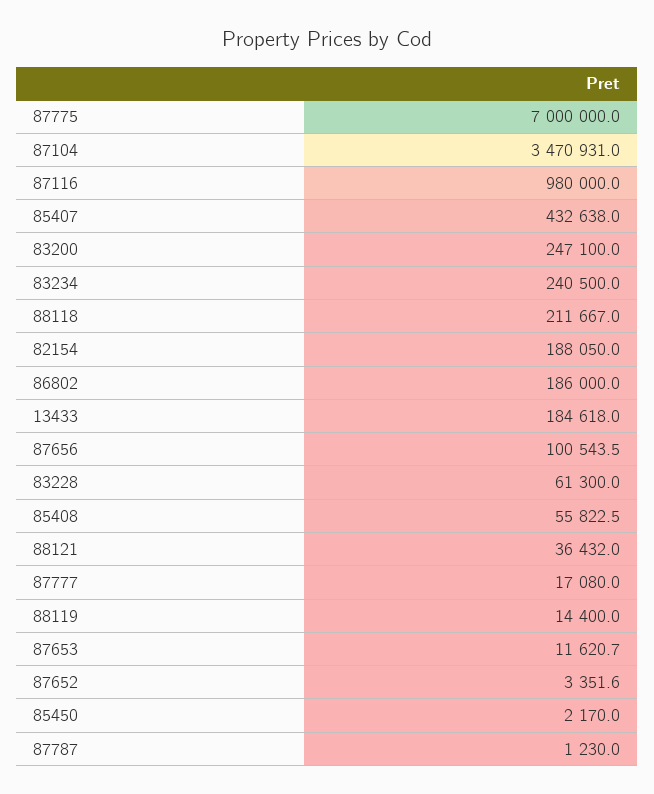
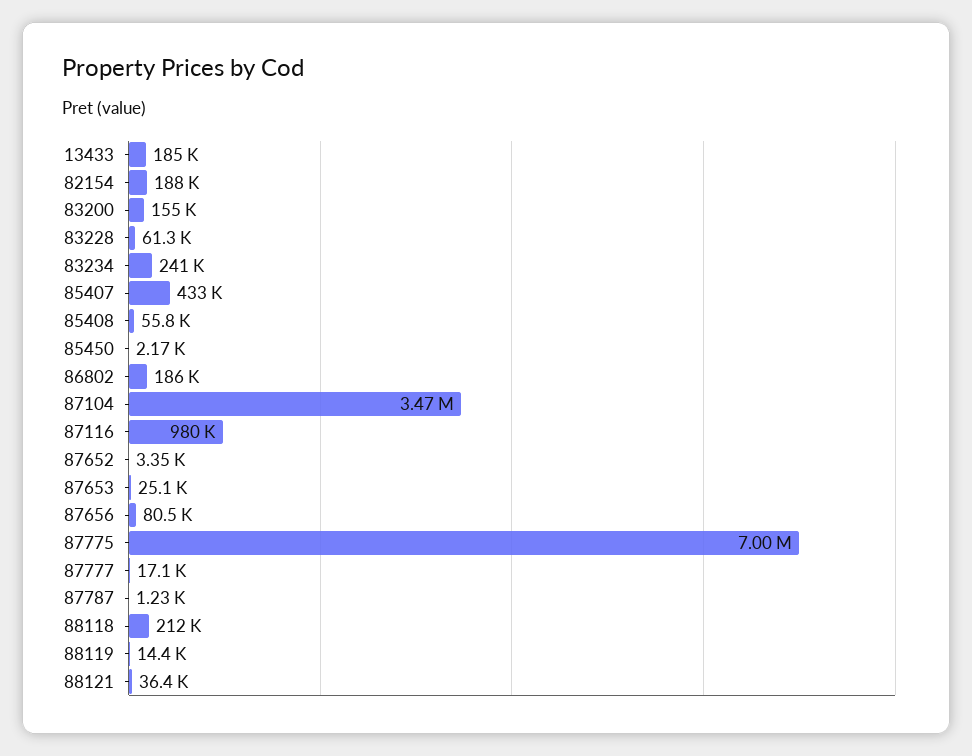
  {
    "87775": 7000000,
    "87104": 3470931,
    "87116": 980000,
    "85407": 432638,
-   "83200": 247100,
+   "83200": 155000,
    "83234": 240500,
    "88118": 211667,
    "82154": 188050,
    "86802": 186000,
    "13433": 184618,
-   "87656": 100543.5,
+   "87656": 80500,
    "83228": 61300,
    "85408": 55822.5,
    "88121": 36432,
    "87777": 17080,
    "88119": 14400,
-   "87653": 11620.7,
+   "87653": 25100,
    "87652": 3351.6,
    "85450": 2170,
    "87787": 1230
  }

